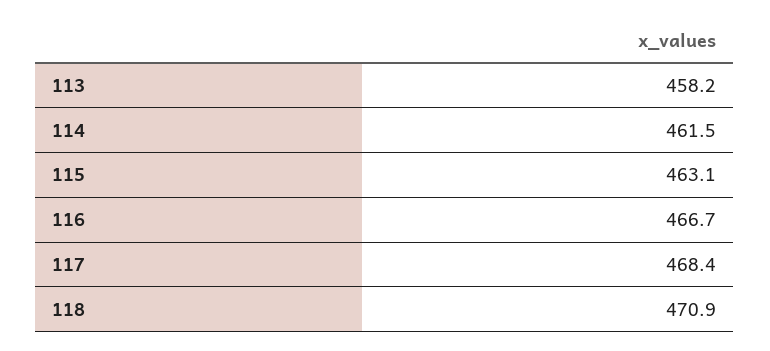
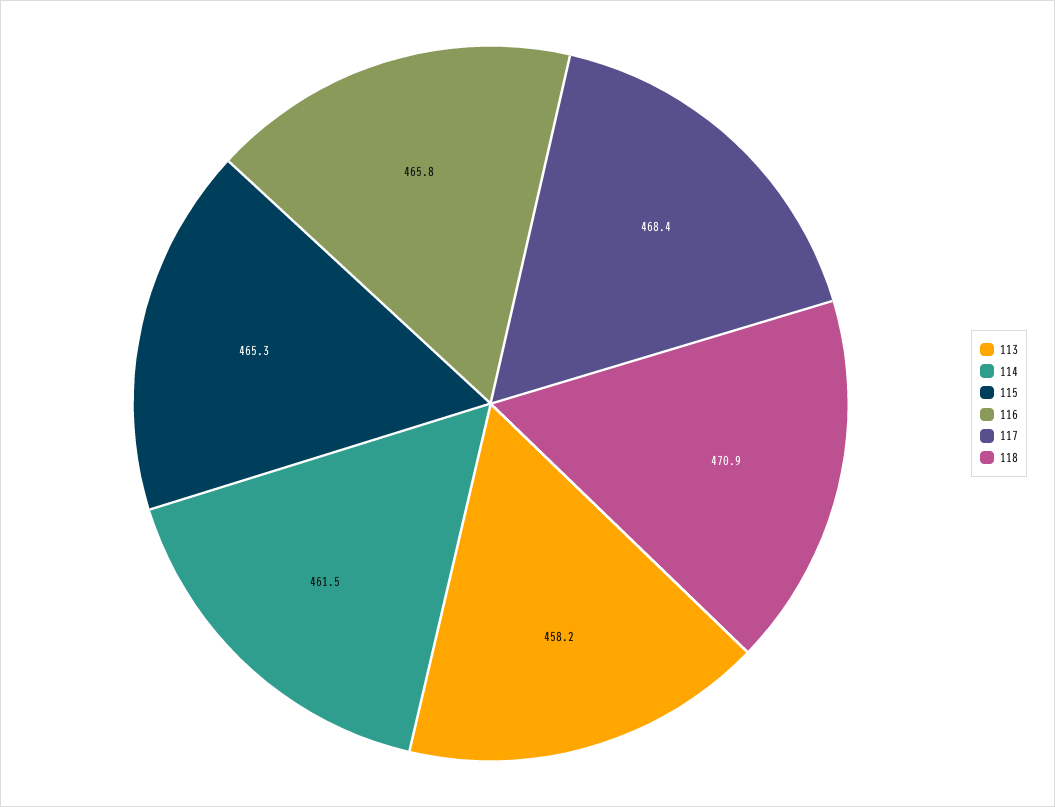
  {
    "113": 458.2,
    "114": 461.5,
-   "115": 463.1,
+   "115": 465.3,
-   "116": 466.7,
+   "116": 465.8,
    "117": 468.4,
    "118": 470.9
  }

